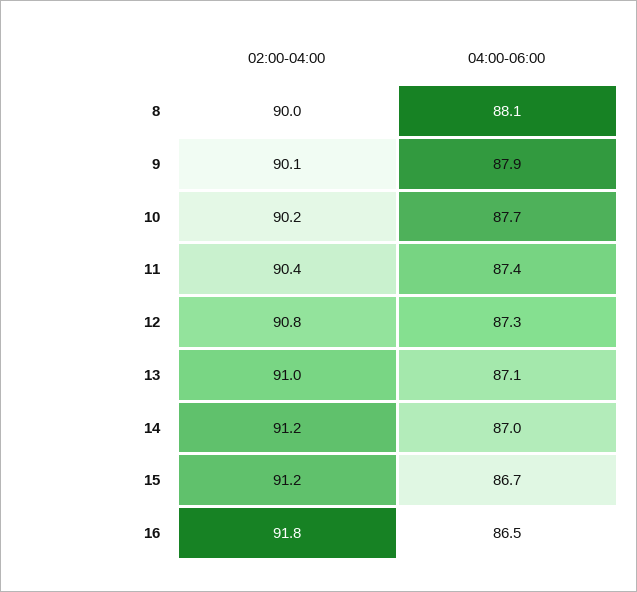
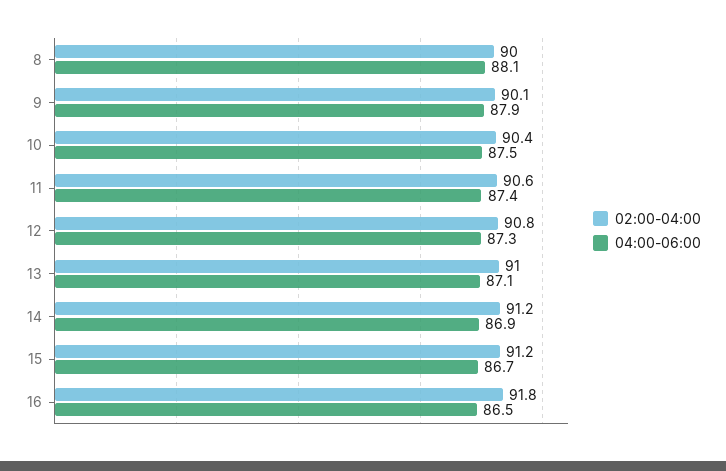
  {
    "02:00-04:00": {
      "8": 90,
      "9": 90.1,
-     "10": 90.2,
+     "10": 90.4,
-     "11": 90.4,
+     "11": 90.6,
      "12": 90.8,
      "13": 91,
      "14": 91.2,
      "15": 91.2,
      "16": 91.8
    },
    "04:00-06:00": {
      "8": 88.1,
      "9": 87.9,
-     "10": 87.7,
+     "10": 87.5,
      "11": 87.4,
      "12": 87.3,
      "13": 87.1,
-     "14": 87,
+     "14": 86.9,
      "15": 86.7,
      "16": 86.5
    }
  }

